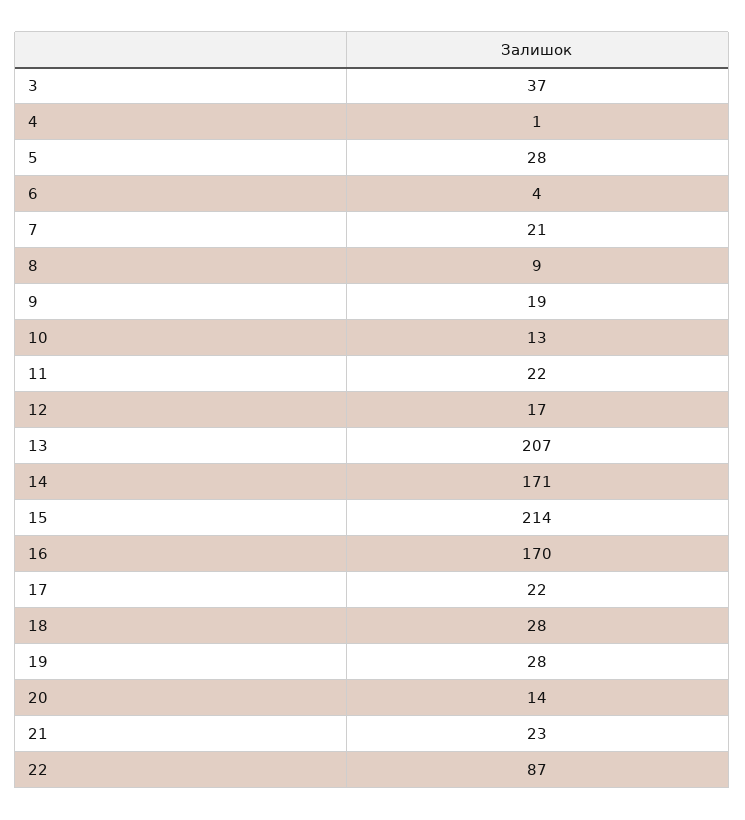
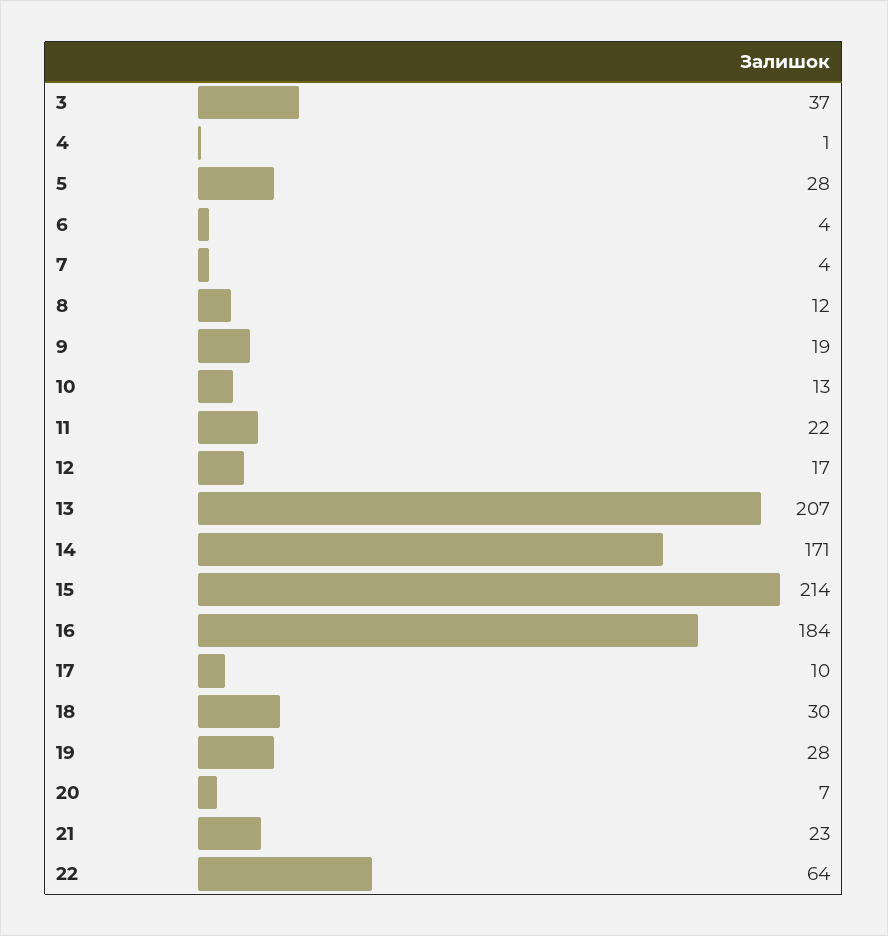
  {
    "3": 37,
    "4": 1,
    "5": 28,
    "6": 4,
-   "7": 21,
+   "7": 4,
-   "8": 9,
+   "8": 12,
    "9": 19,
    "10": 13,
    "11": 22,
    "12": 17,
    "13": 207,
    "14": 171,
    "15": 214,
-   "16": 170,
+   "16": 184,
-   "17": 22,
+   "17": 10,
-   "18": 28,
+   "18": 30,
    "19": 28,
-   "20": 14,
+   "20": 7,
    "21": 23,
-   "22": 87
+   "22": 64
  }

